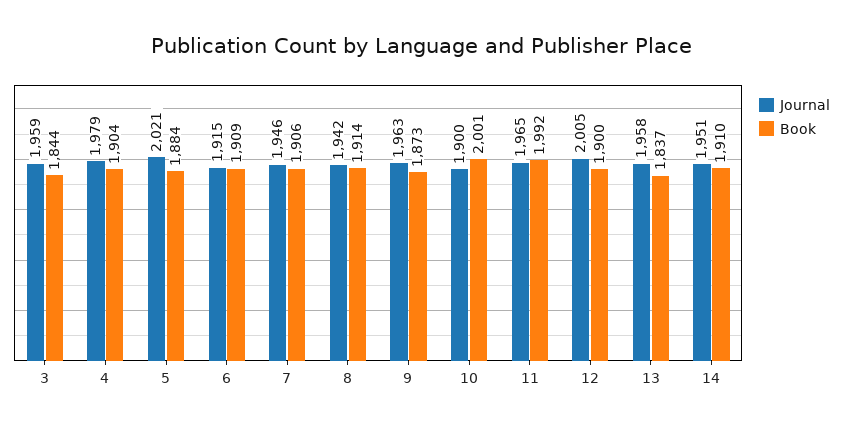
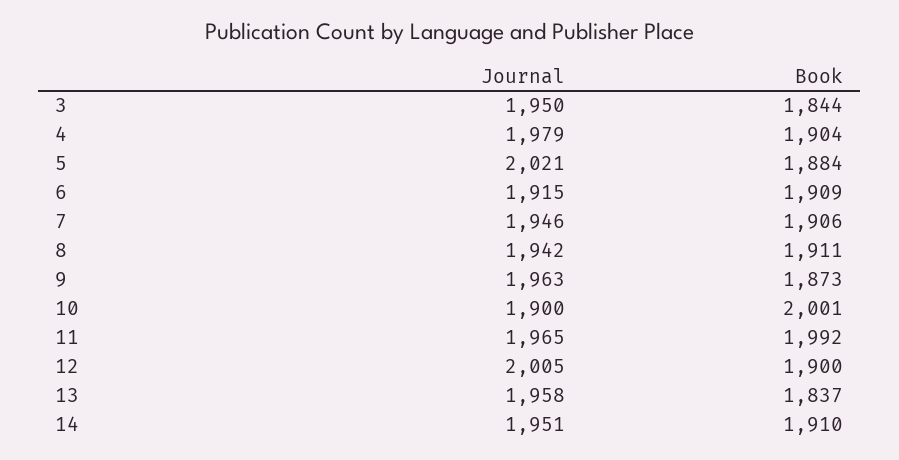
  {
    "Journal": {
-     "3": 1959,
+     "3": 1950,
      "4": 1979,
      "5": 2021,
      "6": 1915,
      "7": 1946,
      "8": 1942,
      "9": 1963,
      "10": 1900,
      "11": 1965,
      "12": 2005,
      "13": 1958,
      "14": 1951
    },
    "Book": {
      "3": 1844,
      "4": 1904,
      "5": 1884,
      "6": 1909,
      "7": 1906,
-     "8": 1914,
+     "8": 1911,
      "9": 1873,
      "10": 2001,
      "11": 1992,
      "12": 1900,
      "13": 1837,
      "14": 1910
    }
  }

